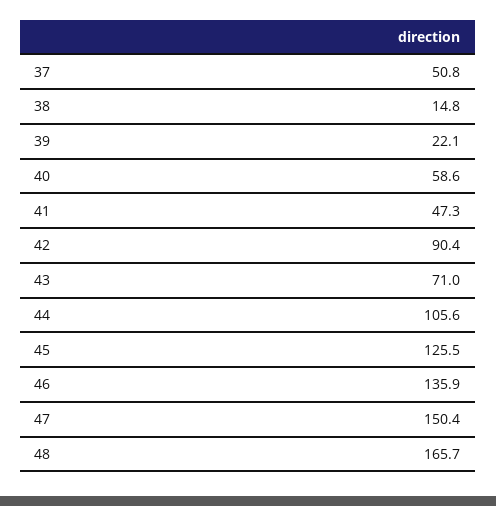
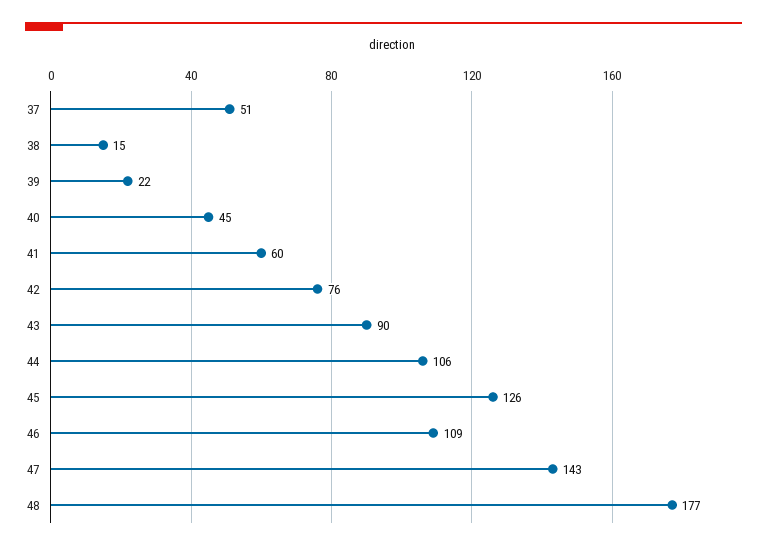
  {
    "37": 50.8,
    "38": 14.8,
    "39": 22.1,
-   "40": 58.6,
+   "40": 45,
-   "41": 47.3,
+   "41": 60,
-   "42": 90.4,
+   "42": 76,
-   "43": 71,
+   "43": 90,
    "44": 105.6,
    "45": 125.5,
-   "46": 135.9,
+   "46": 109,
-   "47": 150.4,
+   "47": 143,
-   "48": 165.7
+   "48": 177
  }

